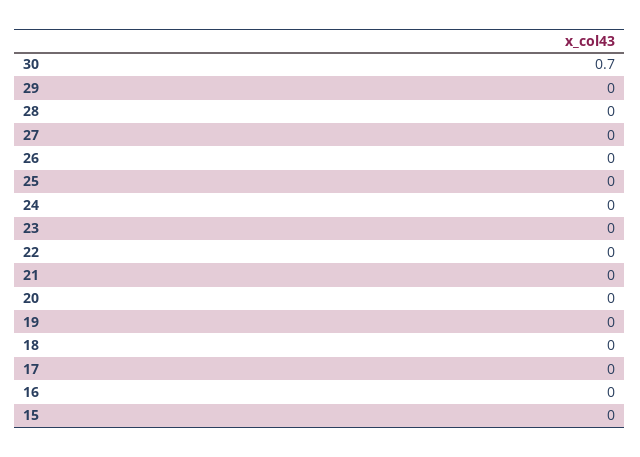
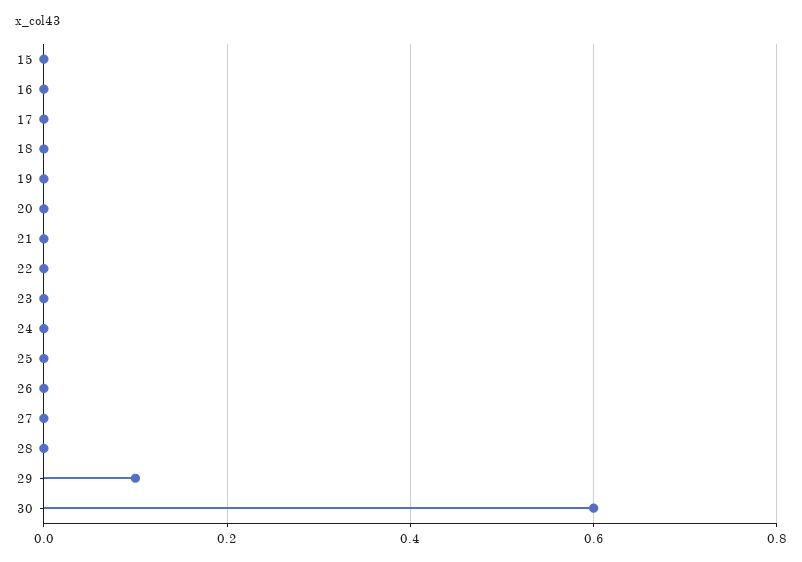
  {
-   "30": 0.7,
+   "30": 0.6,
-   "29": 0,
+   "29": 0.1,
    "28": 0,
    "27": 0,
    "26": 0,
    "25": 0,
    "24": 0,
    "23": 0,
    "22": 0,
    "21": 0,
    "20": 0,
    "19": 0,
    "18": 0,
    "17": 0,
    "16": 0,
    "15": 0
  }

